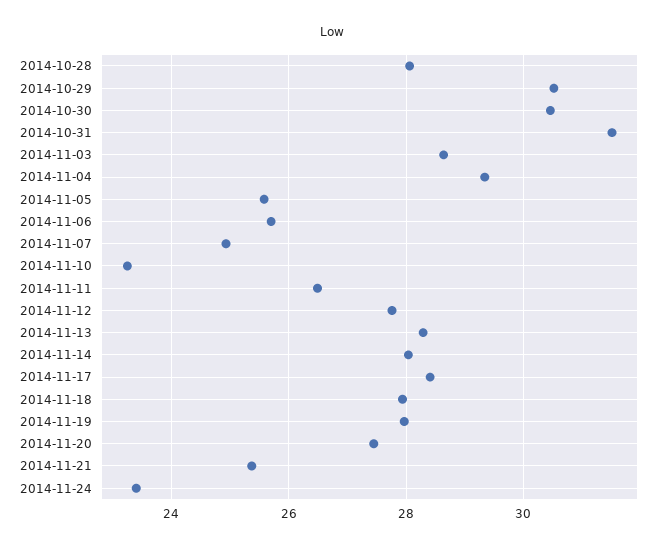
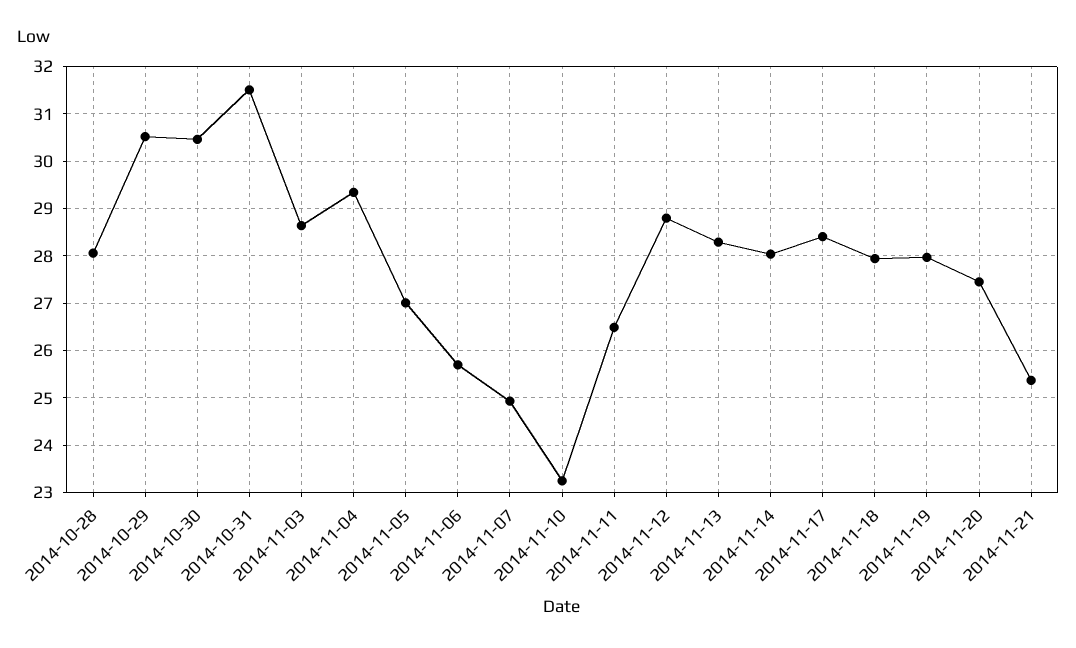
  {
    "2014-10-28": 28,
    "2014-10-29": 30.6,
    "2014-10-30": 30.4,
    "2014-10-31": 31.6,
    "2014-11-03": 28.6,
    "2014-11-04": 29.4,
-   "2014-11-05": 25.6,
+   "2014-11-05": 27,
    "2014-11-06": 25.8,
    "2014-11-07": 25,
    "2014-11-10": 23.2,
    "2014-11-11": 26.4,
-   "2014-11-12": 27.8,
+   "2014-11-12": 28.8,
    "2014-11-13": 28.2,
    "2014-11-14": 28,
    "2014-11-17": 28.4,
    "2014-11-18": 28,
    "2014-11-19": 28,
    "2014-11-20": 27.4,
-   "2014-11-21": 25.4,
+   "2014-11-21": 25.4
-   "2014-11-24": 23.4
  }

